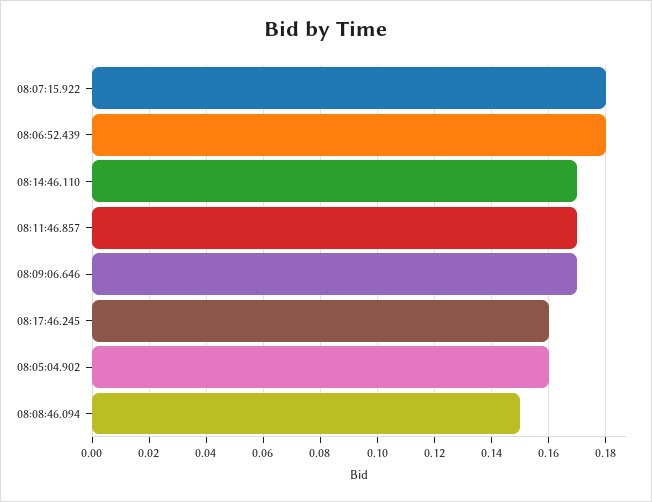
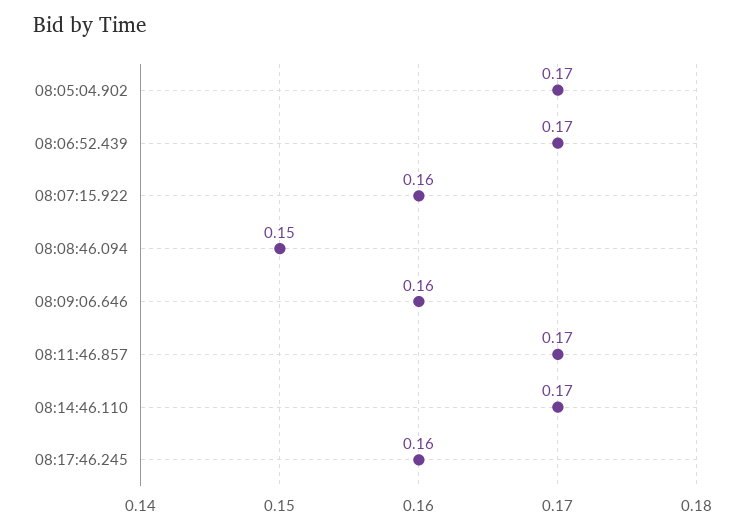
  {
-   "08:07:15.922": 0.18,
+   "08:07:15.922": 0.16,
-   "08:06:52.439": 0.18,
+   "08:06:52.439": 0.17,
    "08:14:46.110": 0.17,
    "08:11:46.857": 0.17,
-   "08:09:06.646": 0.17,
+   "08:09:06.646": 0.16,
    "08:17:46.245": 0.16,
-   "08:05:04.902": 0.16,
+   "08:05:04.902": 0.17,
    "08:08:46.094": 0.15
  }

